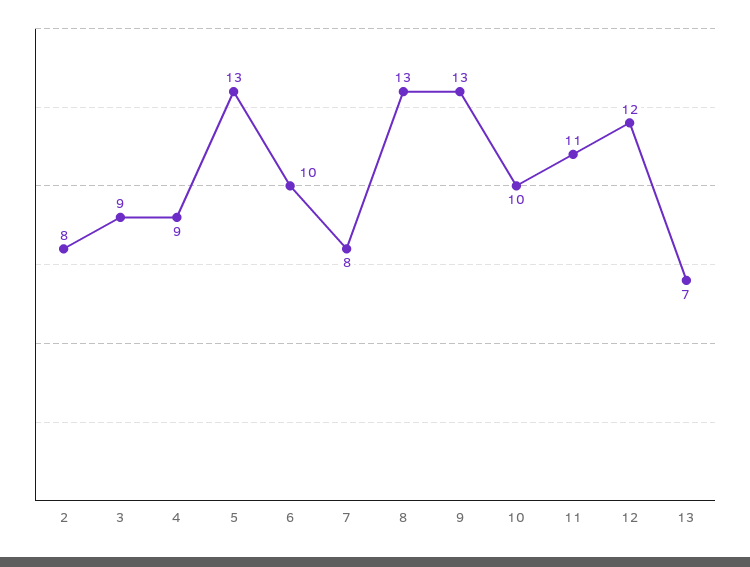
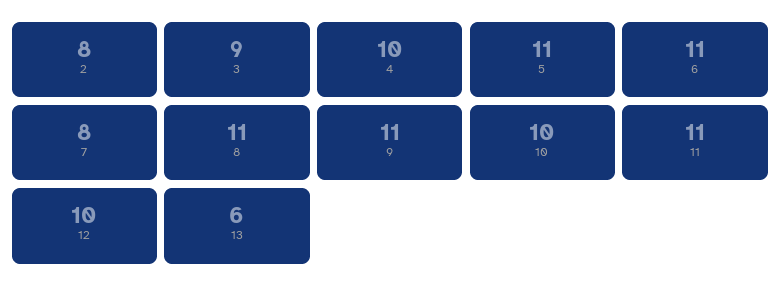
  {
    "2": 8,
    "3": 9,
-   "4": 9,
+   "4": 10,
-   "5": 13,
+   "5": 11,
-   "6": 10,
+   "6": 11,
    "7": 8,
-   "8": 13,
+   "8": 11,
-   "9": 13,
+   "9": 11,
    "10": 10,
    "11": 11,
-   "12": 12,
+   "12": 10,
-   "13": 7
+   "13": 6
  }

